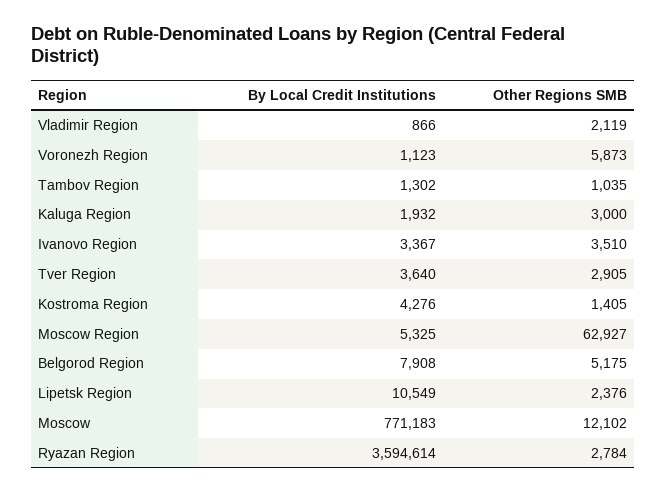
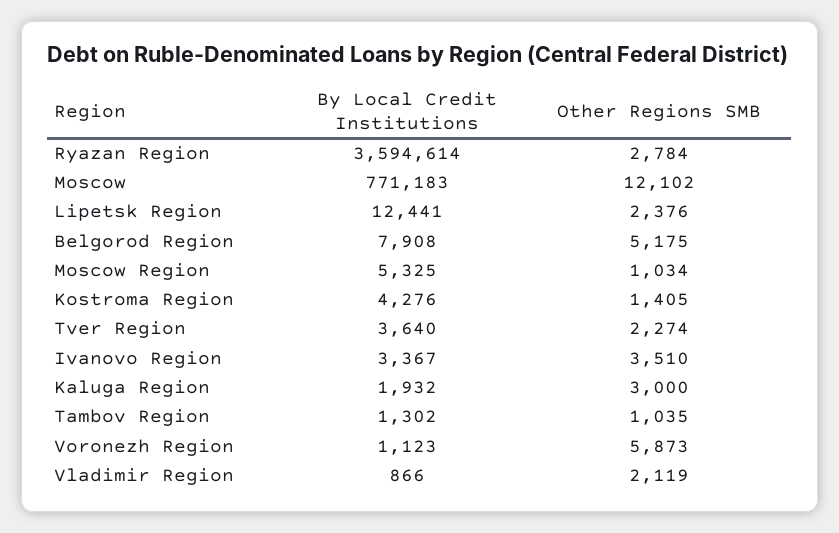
  {
    "By Local Credit Institutions": {
      "Vladimir Region": 866,
      "Voronezh Region": 1123,
      "Tambov Region": 1302,
      "Kaluga Region": 1932,
      "Ivanovo Region": 3367,
      "Tver Region": 3640,
      "Kostroma Region": 4276,
      "Moscow Region": 5325,
      "Belgorod Region": 7908,
-     "Lipetsk Region": 10549,
+     "Lipetsk Region": 12441,
      "Moscow": 771183,
      "Ryazan Region": 3594614
    },
    "Other Regions SMB": {
      "Vladimir Region": 2119,
      "Voronezh Region": 5873,
      "Tambov Region": 1035,
      "Kaluga Region": 3000,
      "Ivanovo Region": 3510,
-     "Tver Region": 2905,
+     "Tver Region": 2274,
      "Kostroma Region": 1405,
-     "Moscow Region": 62927,
+     "Moscow Region": 1034,
      "Belgorod Region": 5175,
      "Lipetsk Region": 2376,
      "Moscow": 12102,
      "Ryazan Region": 2784
    }
  }

